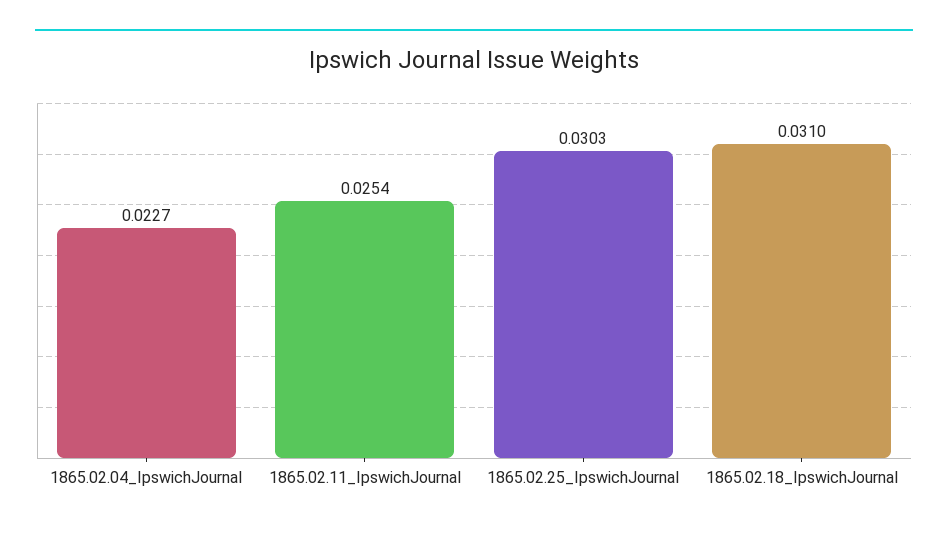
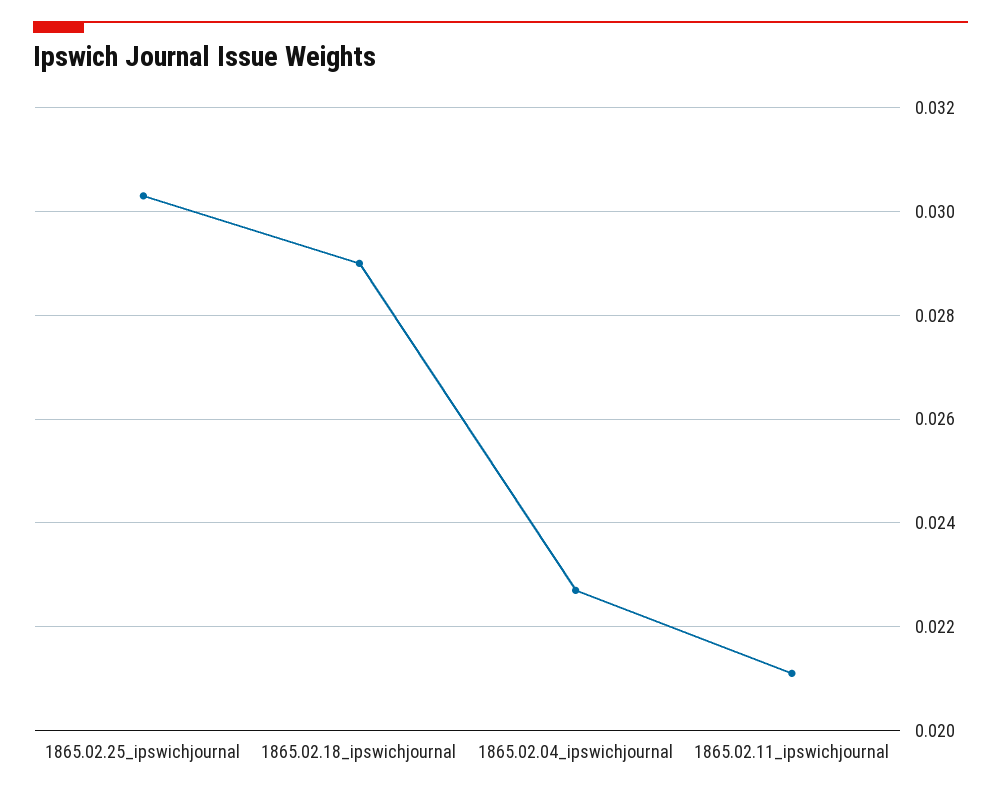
  {
    "1865.02.04_IpswichJournal": 0.0227,
-   "1865.02.11_IpswichJournal": 0.0254,
+   "1865.02.11_IpswichJournal": 0.021,
    "1865.02.25_IpswichJournal": 0.0303,
-   "1865.02.18_IpswichJournal": 0.031
+   "1865.02.18_IpswichJournal": 0.029
  }

